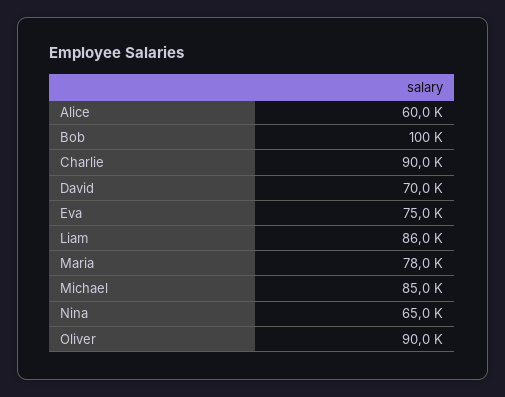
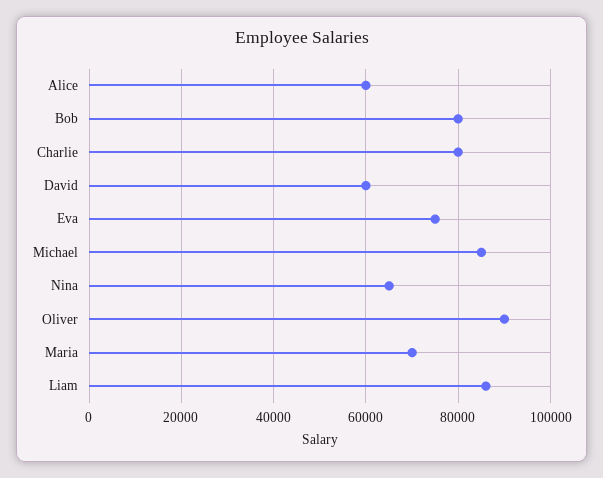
  {
    "Alice": 60000,
-   "Bob": 100000,
+   "Bob": 80000,
-   "Charlie": 90000,
+   "Charlie": 80000,
-   "David": 70000,
+   "David": 60000,
    "Eva": 75000,
    "Liam": 86000,
-   "Maria": 78000,
+   "Maria": 70000,
    "Michael": 85000,
    "Nina": 65000,
    "Oliver": 90000
  }

